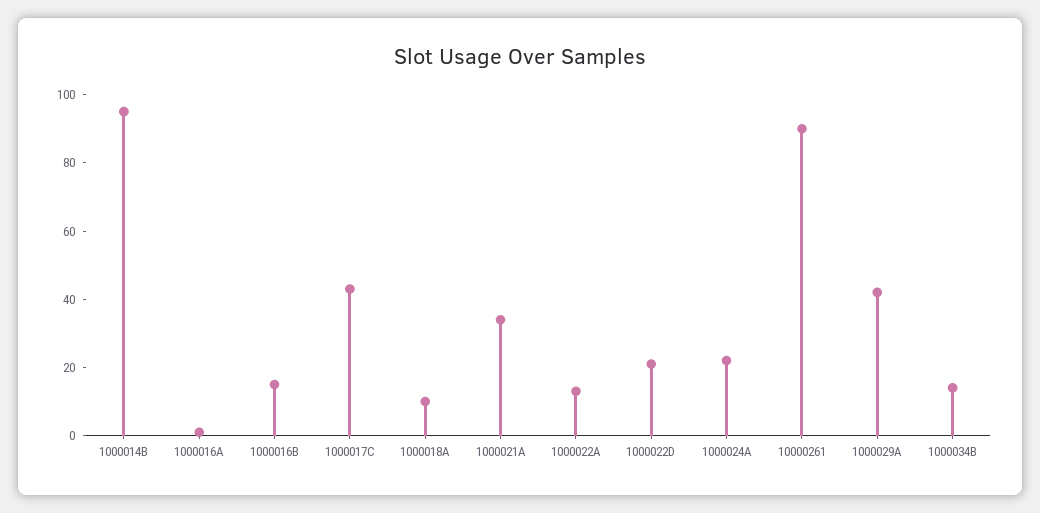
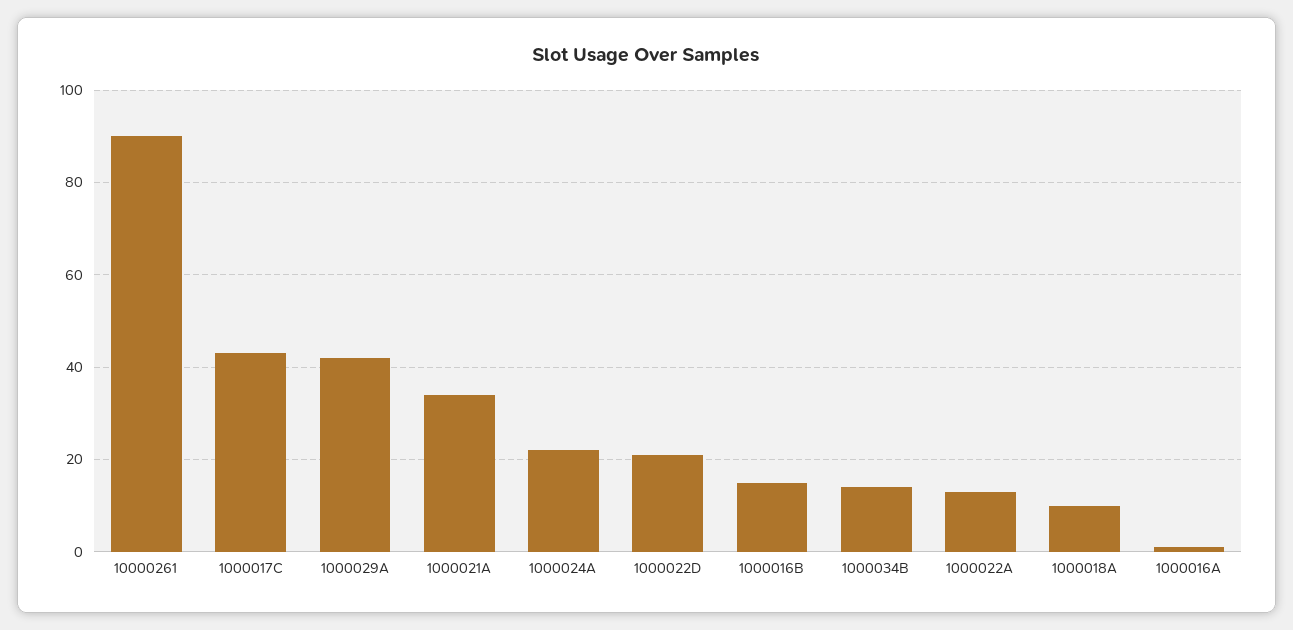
  {
-   "1000014B": 95,
    "1000016A": 0,
    "1000016B": 15,
    "1000017C": 45,
    "1000018A": 10,
    "1000021A": 35,
    "1000022A": 15,
    "1000022D": 20,
    "1000024A": 20,
    "10000261": 90,
    "1000029A": 40,
    "1000034B": 15
  }

